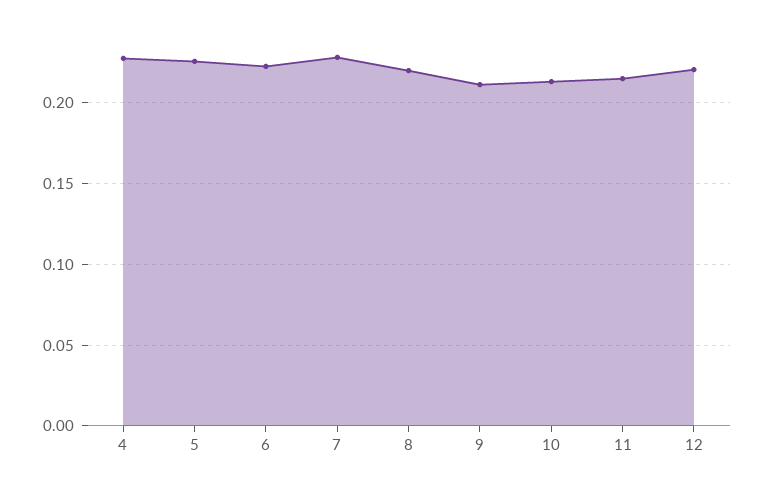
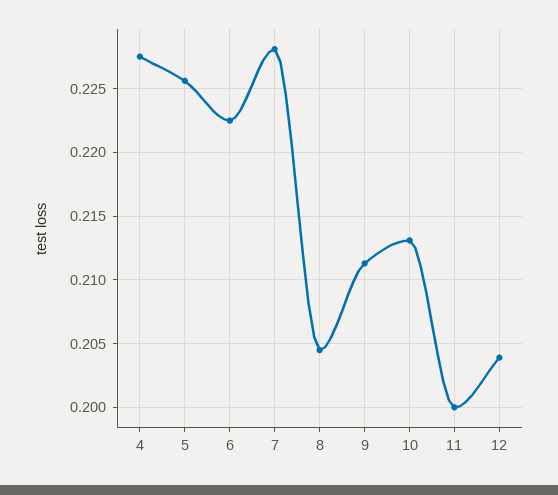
  {
    "4": 0.2275,
    "5": 0.2255,
    "6": 0.2225,
    "7": 0.228,
-   "8": 0.22,
+   "8": 0.2045,
    "9": 0.2115,
    "10": 0.213,
-   "11": 0.215,
+   "11": 0.2,
-   "12": 0.22
+   "12": 0.204
  }

